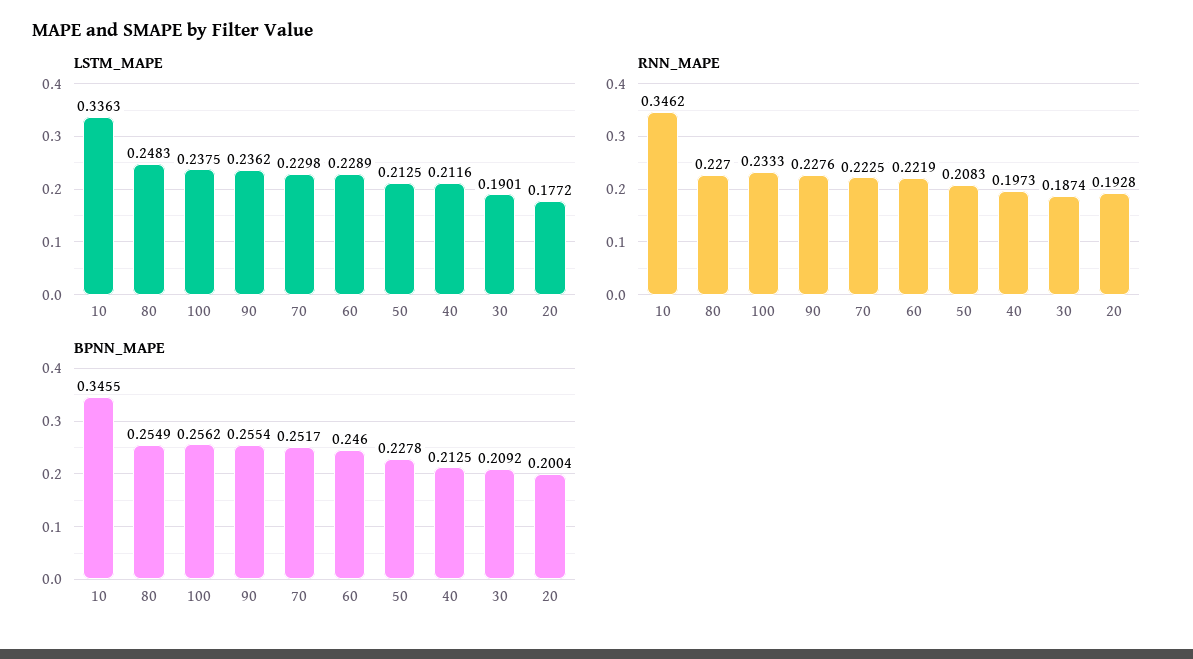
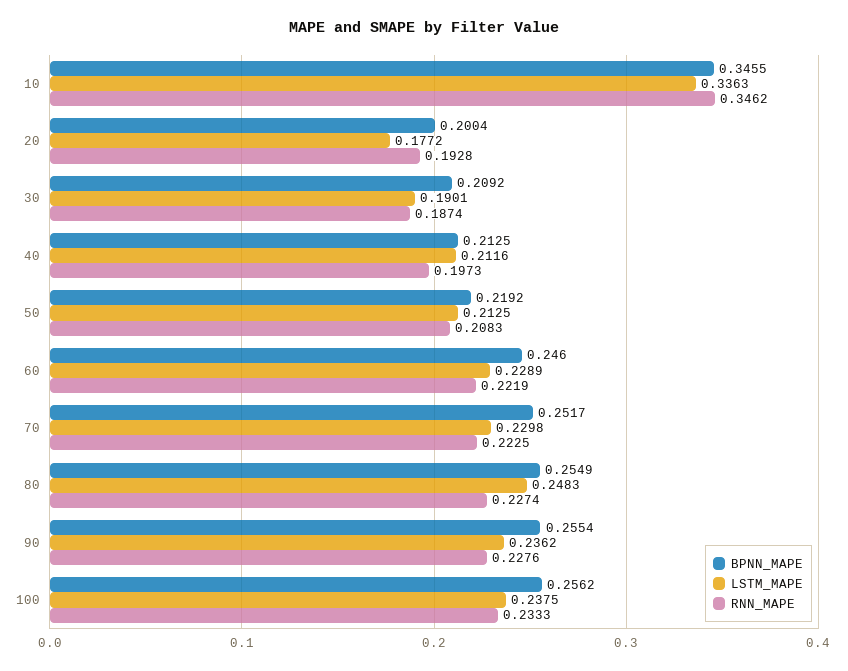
  {
    "LSTM_MAPE": {
      "10": 0.3363,
      "80": 0.2483,
      "100": 0.2375,
      "90": 0.2362,
      "70": 0.2298,
      "60": 0.2289,
      "50": 0.2125,
      "40": 0.2116,
      "30": 0.1901,
      "20": 0.1772
    },
    "RNN_MAPE": {
      "10": 0.3462,
-     "80": 0.227,
+     "80": 0.2274,
      "100": 0.2333,
      "90": 0.2276,
      "70": 0.2225,
      "60": 0.2219,
      "50": 0.2083,
      "40": 0.1973,
      "30": 0.1874,
      "20": 0.1928
    },
    "BPNN_MAPE": {
      "10": 0.3455,
      "80": 0.2549,
      "100": 0.2562,
      "90": 0.2554,
      "70": 0.2517,
      "60": 0.246,
-     "50": 0.2278,
+     "50": 0.2192,
      "40": 0.2125,
      "30": 0.2092,
      "20": 0.2004
    }
  }

